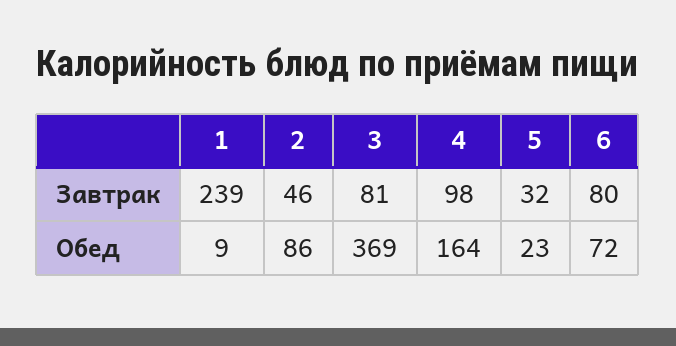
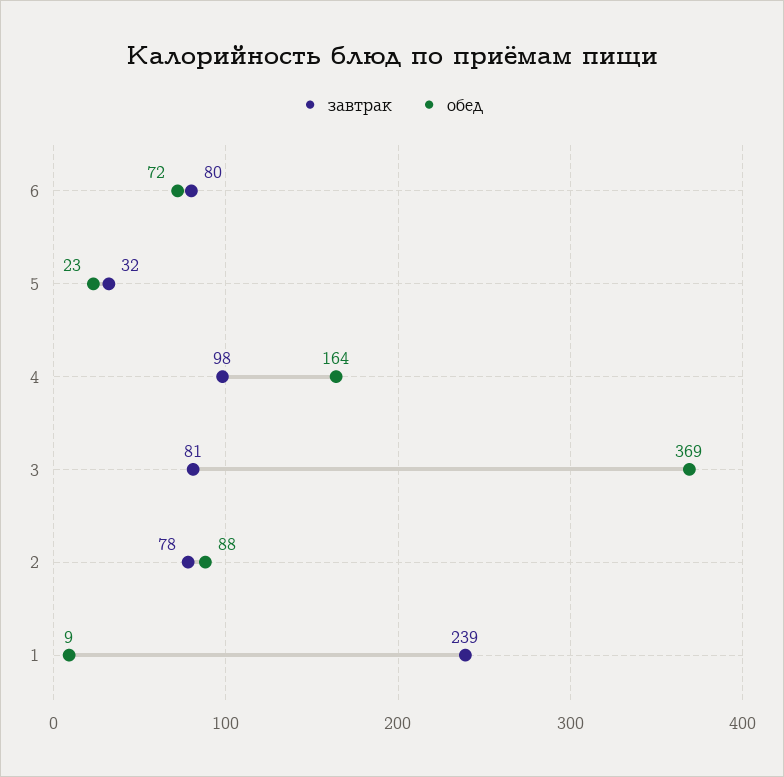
  {
    "Завтрак": {
      "1": 239,
-     "2": 46,
+     "2": 78,
      "3": 81,
      "4": 98,
      "5": 32,
      "6": 80
    },
    "Обед": {
      "1": 9,
-     "2": 86,
+     "2": 88,
      "3": 369,
      "4": 164,
      "5": 23,
      "6": 72
    }
  }

